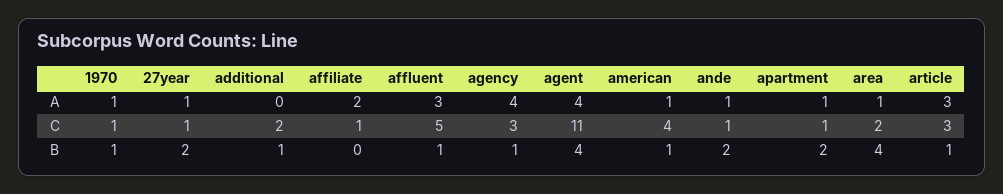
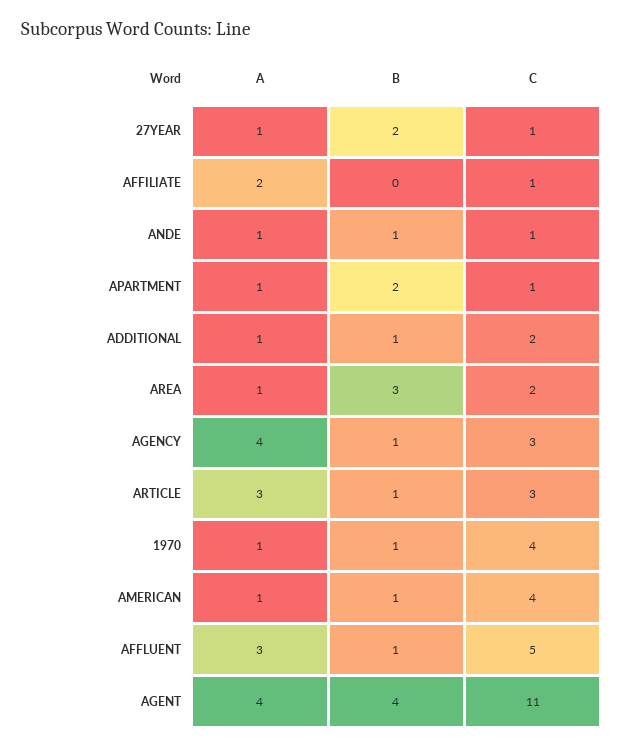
  {
    "1970": {
      "A": 1,
-     "C": 1,
+     "C": 4,
      "B": 1
    },
    "27year": {
      "A": 1,
      "C": 1,
      "B": 2
    },
    "additional": {
-     "A": 0,
+     "A": 1,
      "C": 2,
      "B": 1
    },
    "affiliate": {
      "A": 2,
      "C": 1,
      "B": 0
    },
    "affluent": {
      "A": 3,
      "C": 5,
      "B": 1
    },
    "agency": {
      "A": 4,
      "C": 3,
      "B": 1
    },
    "agent": {
      "A": 4,
      "C": 11,
      "B": 4
    },
    "american": {
      "A": 1,
      "C": 4,
      "B": 1
    },
    "ande": {
      "A": 1,
      "C": 1,
-     "B": 2
+     "B": 1
    },
    "apartment": {
      "A": 1,
      "C": 1,
      "B": 2
    },
    "area": {
      "A": 1,
      "C": 2,
-     "B": 4
+     "B": 3
    },
    "article": {
      "A": 3,
      "C": 3,
      "B": 1
    }
  }

